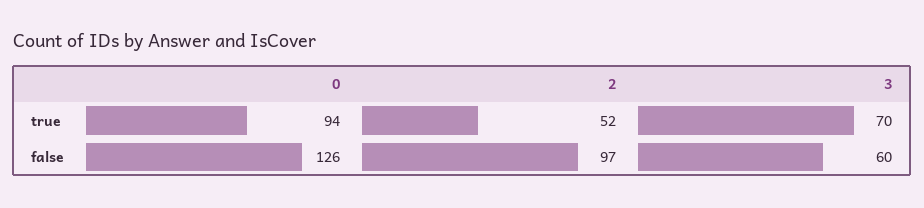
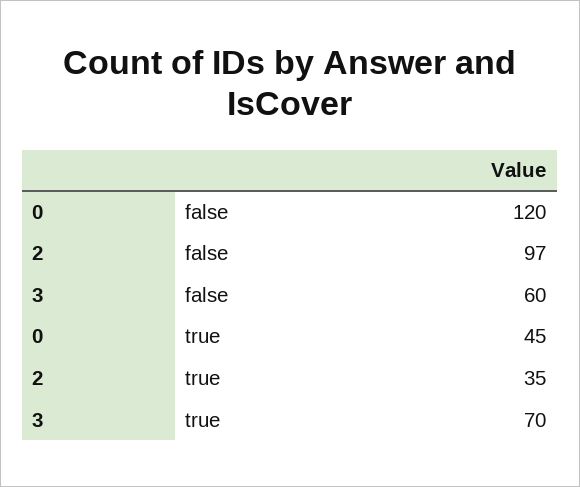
  {
    "0": {
-     "true": 94,
+     "true": 45,
-     "false": 126
+     "false": 120
    },
    "2": {
-     "true": 52,
+     "true": 35,
      "false": 97
    },
    "3": {
      "true": 70,
      "false": 60
    }
  }

